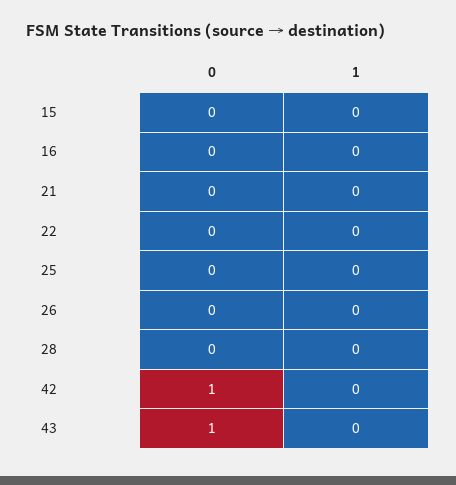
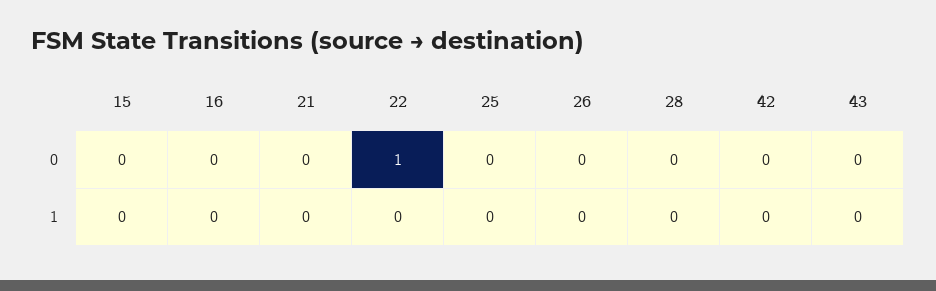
  {
    "0": {
      "15": 0,
      "16": 0,
      "21": 0,
-     "22": 0,
+     "22": 1,
      "25": 0,
      "26": 0,
      "28": 0,
-     "42": 1,
+     "42": 0,
-     "43": 1
+     "43": 0
    },
    "1": {
      "15": 0,
      "16": 0,
      "21": 0,
      "22": 0,
      "25": 0,
      "26": 0,
      "28": 0,
      "42": 0,
      "43": 0
    }
  }

